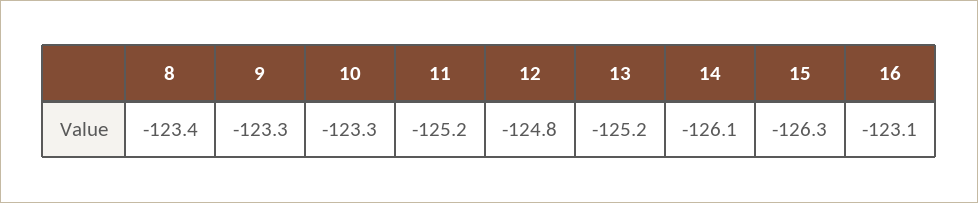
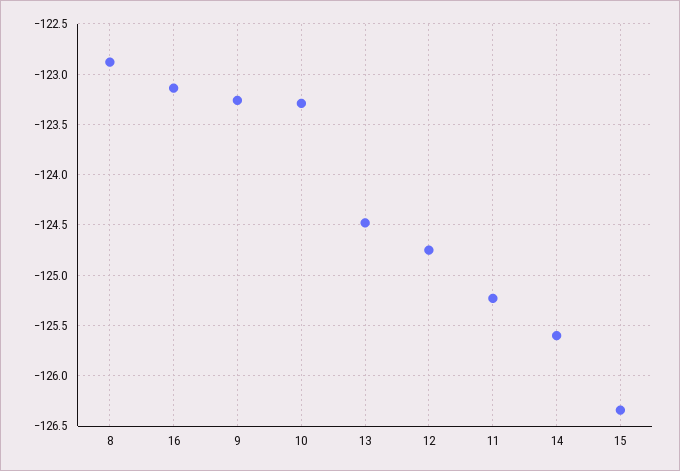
  {
-   "8": -123.4,
+   "8": -122.9,
    "9": -123.3,
    "10": -123.3,
    "11": -125.2,
    "12": -124.8,
-   "13": -125.2,
+   "13": -124.5,
-   "14": -126.1,
+   "14": -125.6,
    "15": -126.3,
    "16": -123.1
  }

